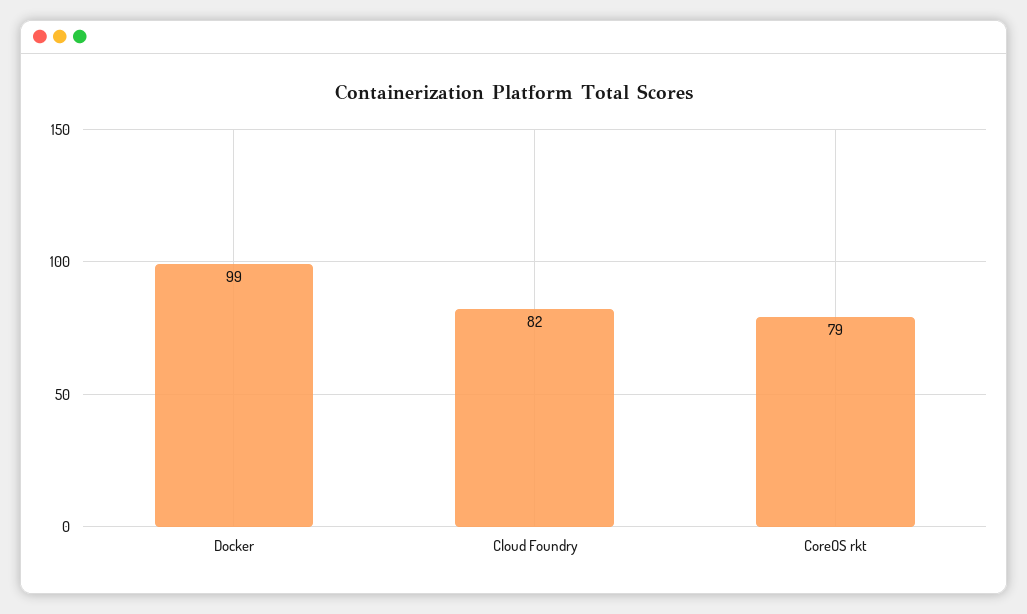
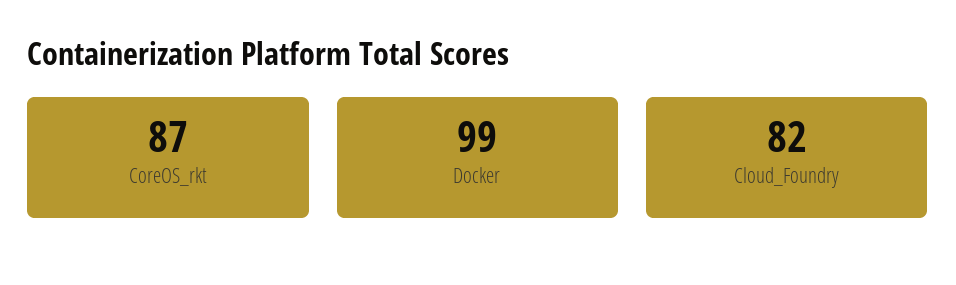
  {
    "Docker": 99,
    "Cloud Foundry": 82,
-   "CoreOS rkt": 79
+   "CoreOS rkt": 87
  }

